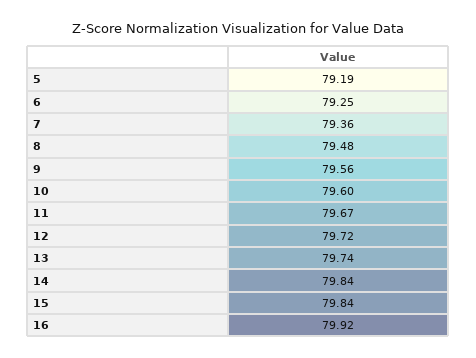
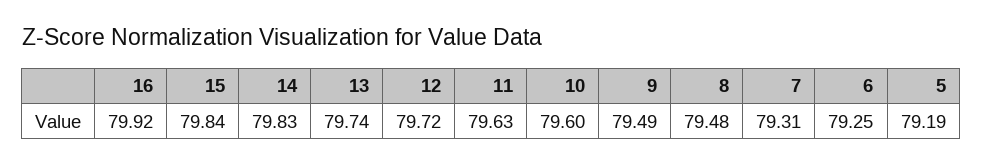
  {
    "5": 79.19,
    "6": 79.25,
-   "7": 79.36,
+   "7": 79.31,
    "8": 79.48,
-   "9": 79.56,
+   "9": 79.49,
    "10": 79.6,
-   "11": 79.67,
+   "11": 79.63,
    "12": 79.72,
    "13": 79.74,
-   "14": 79.84,
+   "14": 79.83,
    "15": 79.84,
    "16": 79.92
  }

